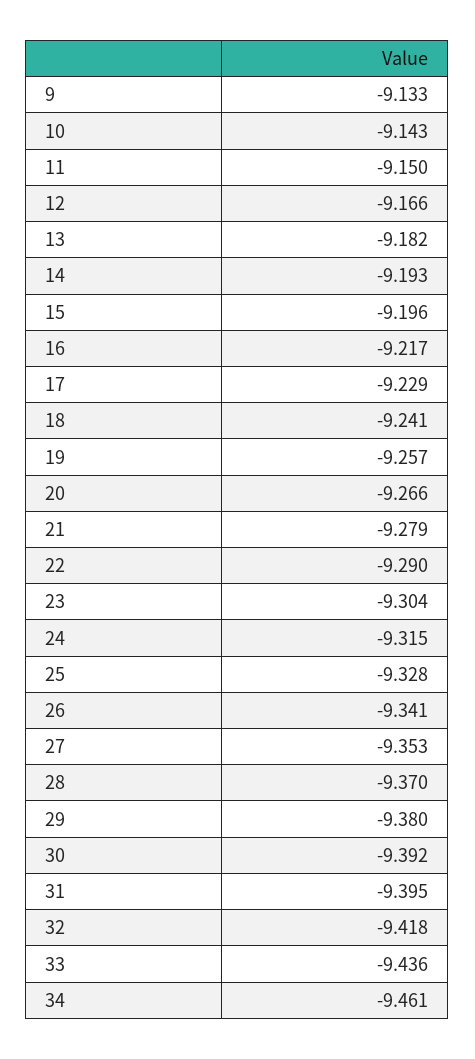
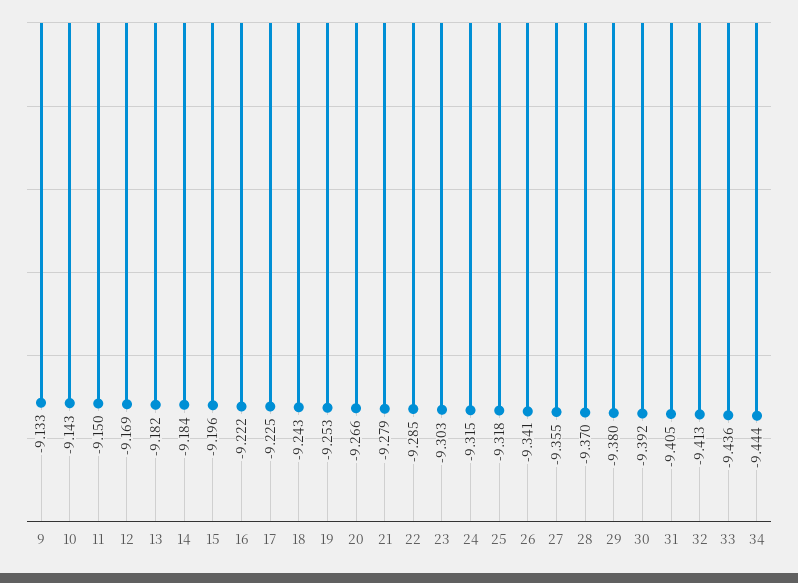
  {
    "9": -9.133,
    "10": -9.143,
    "11": -9.15,
-   "12": -9.166,
+   "12": -9.169,
    "13": -9.182,
-   "14": -9.193,
+   "14": -9.184,
    "15": -9.196,
-   "16": -9.217,
+   "16": -9.222,
-   "17": -9.229,
+   "17": -9.225,
-   "18": -9.241,
+   "18": -9.243,
-   "19": -9.257,
+   "19": -9.253,
    "20": -9.266,
    "21": -9.279,
-   "22": -9.29,
+   "22": -9.285,
-   "23": -9.304,
+   "23": -9.303,
    "24": -9.315,
-   "25": -9.328,
+   "25": -9.318,
    "26": -9.341,
-   "27": -9.353,
+   "27": -9.355,
    "28": -9.37,
    "29": -9.38,
    "30": -9.392,
-   "31": -9.395,
+   "31": -9.405,
-   "32": -9.418,
+   "32": -9.413,
    "33": -9.436,
-   "34": -9.461
+   "34": -9.444
  }

